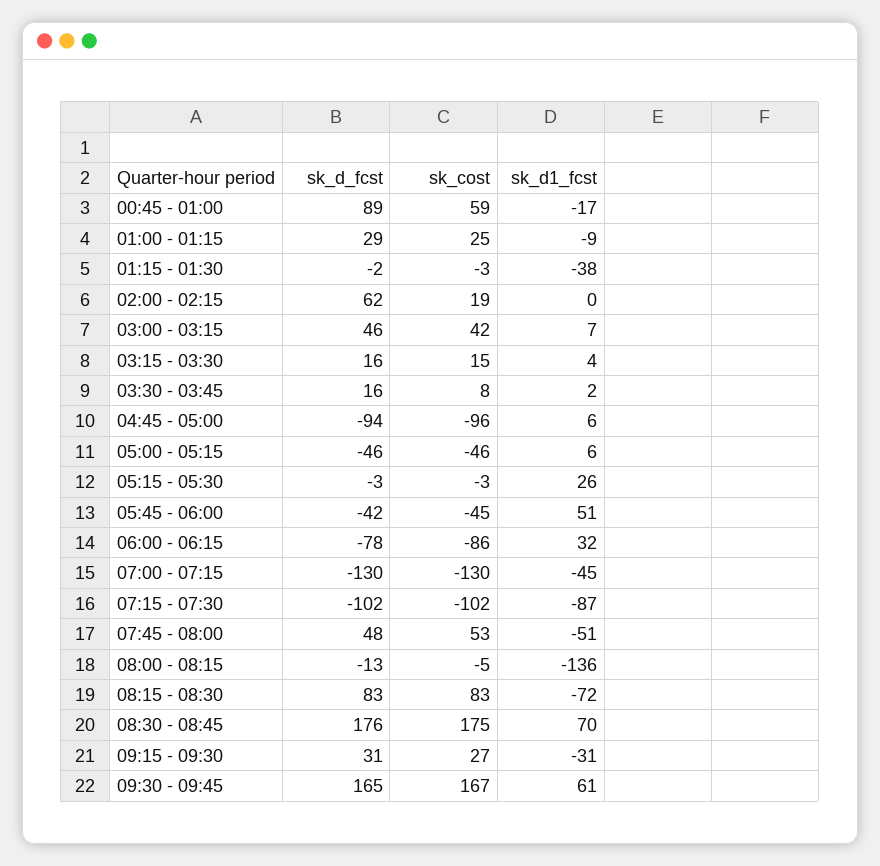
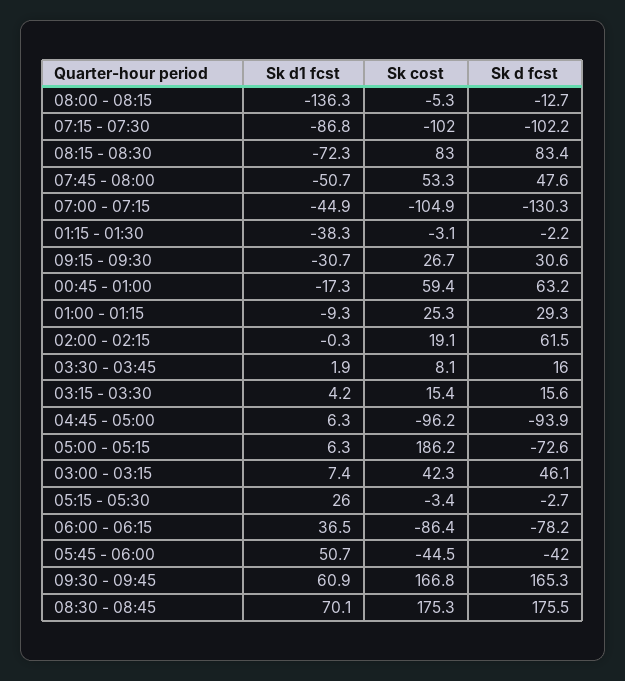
  {
    "sk_d_fcst": {
-     "00:45 - 01:00": 89,
+     "00:45 - 01:00": 63.2,
      "01:00 - 01:15": 29.3,
      "01:15 - 01:30": -2.2,
      "02:00 - 02:15": 61.5,
      "03:00 - 03:15": 46.1,
      "03:15 - 03:30": 15.6,
      "03:30 - 03:45": 16,
      "04:45 - 05:00": -93.9,
-     "05:00 - 05:15": -46,
+     "05:00 - 05:15": -72.6,
      "05:15 - 05:30": -2.7,
      "05:45 - 06:00": -42,
      "06:00 - 06:15": -78.2,
      "07:00 - 07:15": -130.3,
      "07:15 - 07:30": -102.2,
      "07:45 - 08:00": 47.6,
      "08:00 - 08:15": -12.7,
      "08:15 - 08:30": 83.4,
      "08:30 - 08:45": 175.5,
      "09:15 - 09:30": 30.6,
      "09:30 - 09:45": 165.3
    },
    "sk_cost": {
      "00:45 - 01:00": 59.4,
      "01:00 - 01:15": 25.3,
      "01:15 - 01:30": -3.1,
      "02:00 - 02:15": 19.1,
      "03:00 - 03:15": 42.3,
      "03:15 - 03:30": 15.4,
      "03:30 - 03:45": 8.1,
      "04:45 - 05:00": -96.2,
-     "05:00 - 05:15": -46,
+     "05:00 - 05:15": 186.2,
      "05:15 - 05:30": -3.4,
      "05:45 - 06:00": -44.5,
      "06:00 - 06:15": -86.4,
-     "07:00 - 07:15": -130,
+     "07:00 - 07:15": -104.9,
      "07:15 - 07:30": -102,
      "07:45 - 08:00": 53.3,
      "08:00 - 08:15": -5.3,
      "08:15 - 08:30": 83,
      "08:30 - 08:45": 175.3,
      "09:15 - 09:30": 26.7,
      "09:30 - 09:45": 166.8
    },
    "sk_d1_fcst": {
      "00:45 - 01:00": -17.3,
      "01:00 - 01:15": -9.3,
      "01:15 - 01:30": -38.3,
      "02:00 - 02:15": -0.3,
      "03:00 - 03:15": 7.4,
      "03:15 - 03:30": 4.2,
      "03:30 - 03:45": 1.9,
      "04:45 - 05:00": 6.3,
      "05:00 - 05:15": 6.3,
      "05:15 - 05:30": 26,
      "05:45 - 06:00": 50.7,
-     "06:00 - 06:15": 32,
+     "06:00 - 06:15": 36.5,
      "07:00 - 07:15": -44.9,
      "07:15 - 07:30": -86.8,
      "07:45 - 08:00": -50.7,
      "08:00 - 08:15": -136.3,
      "08:15 - 08:30": -72.3,
      "08:30 - 08:45": 70.1,
      "09:15 - 09:30": -30.7,
      "09:30 - 09:45": 60.9
    }
  }

